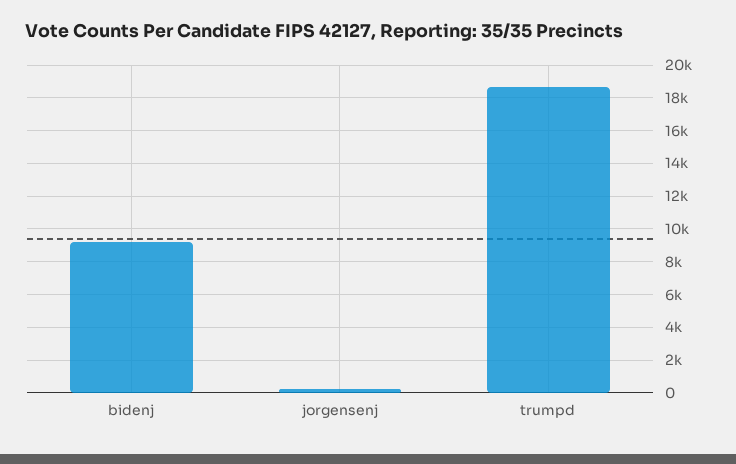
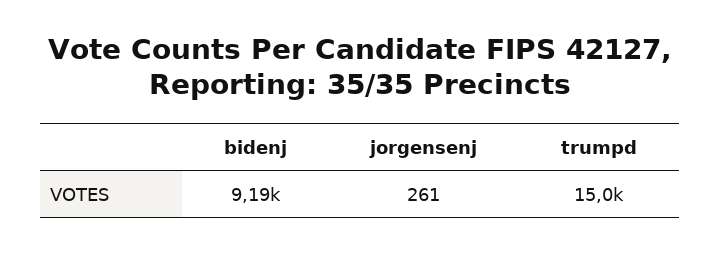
  {
    "bidenj": 9190,
    "jorgensenj": 261,
-   "trumpd": 18500
+   "trumpd": 15000
  }

